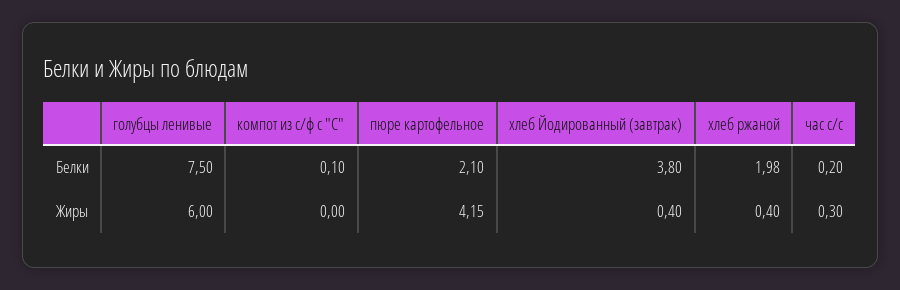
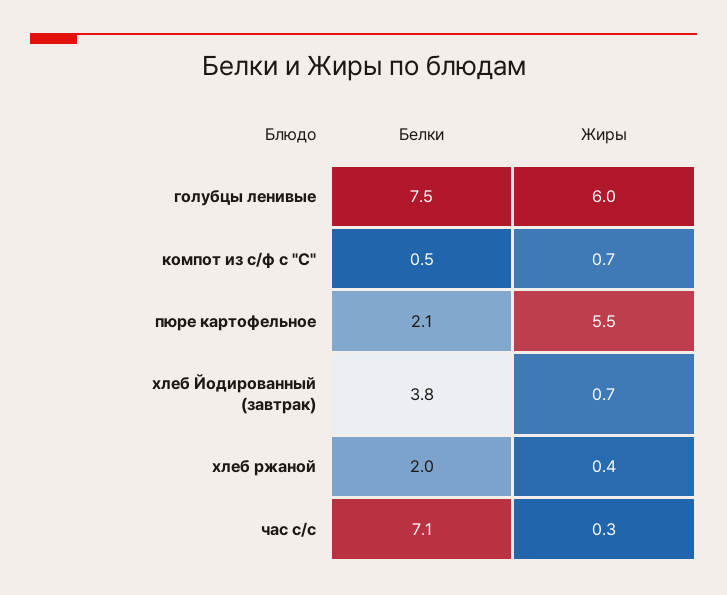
  {
    "голубцы ленивые": {
      "Белки": 7.5,
      "Жиры": 6
    },
    "компот из с/ф с \"С\"": {
-     "Белки": 0.1,
+     "Белки": 0.5,
-     "Жиры": 0
+     "Жиры": 0.7
    },
    "пюре картофельное": {
      "Белки": 2.1,
-     "Жиры": 4.15
+     "Жиры": 5.5
    },
    "хлеб Йодированный (завтрак)": {
      "Белки": 3.8,
-     "Жиры": 0.4
+     "Жиры": 0.7
    },
    "хлеб ржаной": {
      "Белки": 1.98,
      "Жиры": 0.4
    },
    "час с/с": {
-     "Белки": 0.2,
+     "Белки": 7.1,
      "Жиры": 0.3
    }
  }

